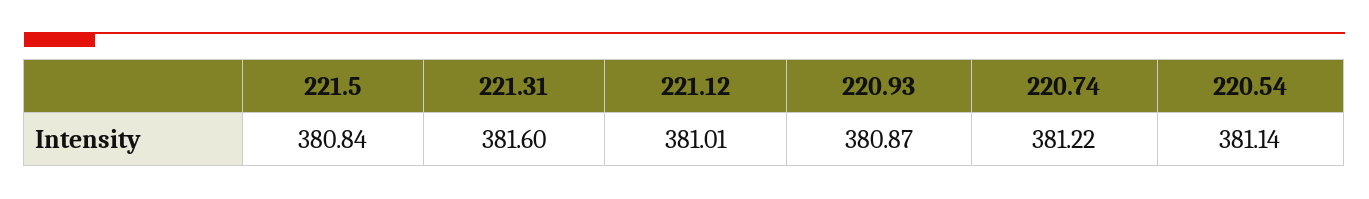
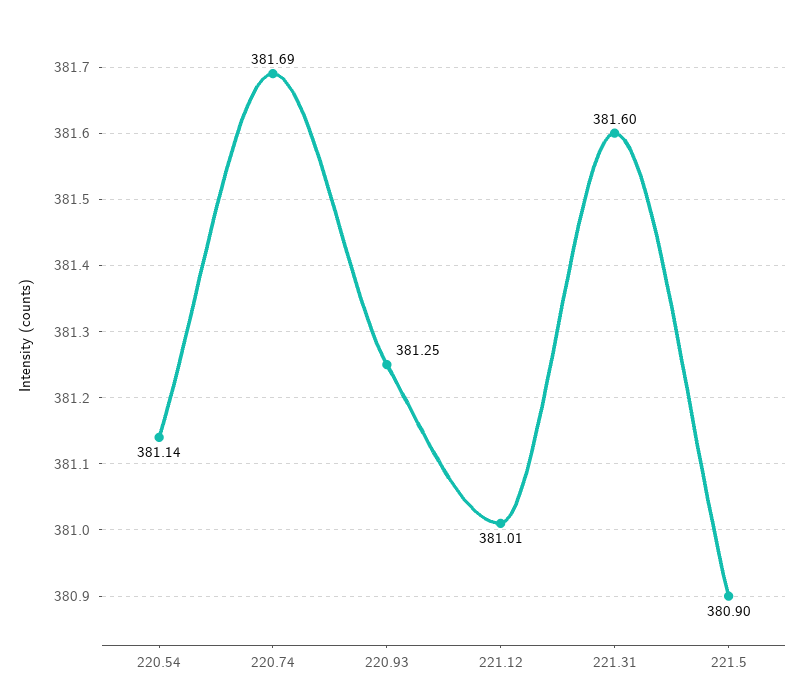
  {
-   "221.5": 380.84,
+   "221.5": 380.9,
    "221.31": 381.6,
    "221.12": 381.01,
-   "220.93": 380.87,
+   "220.93": 381.25,
-   "220.74": 381.22,
+   "220.74": 381.69,
    "220.54": 381.14
  }

